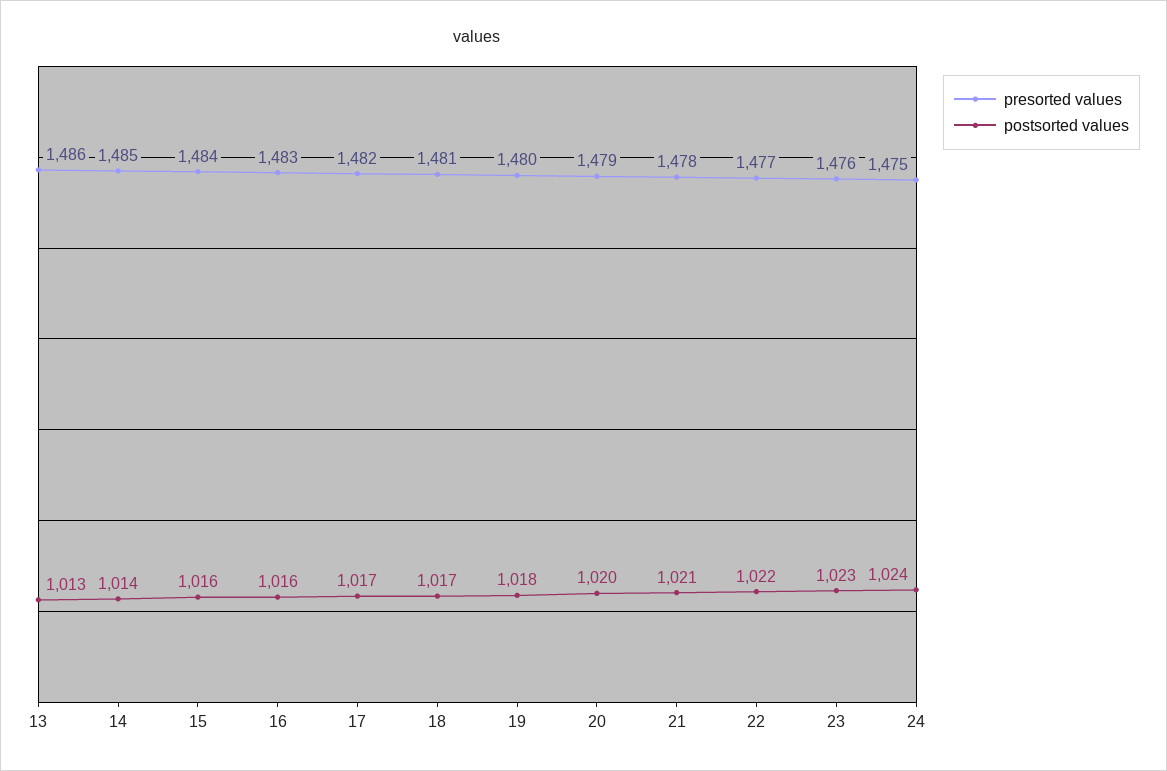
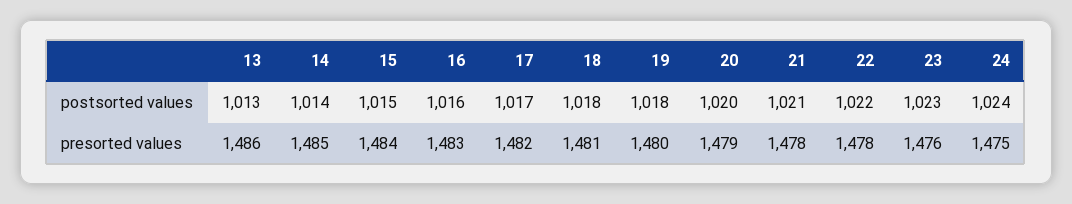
  {
    "presorted values": {
      "13": 1486,
      "14": 1485,
      "15": 1484,
      "16": 1483,
      "17": 1482,
      "18": 1481,
      "19": 1480,
      "20": 1479,
      "21": 1478,
-     "22": 1477,
+     "22": 1478,
      "23": 1476,
      "24": 1475
    },
    "postsorted values": {
      "13": 1013,
      "14": 1014,
-     "15": 1016,
+     "15": 1015,
      "16": 1016,
      "17": 1017,
-     "18": 1017,
+     "18": 1018,
      "19": 1018,
      "20": 1020,
      "21": 1021,
      "22": 1022,
      "23": 1023,
      "24": 1024
    }
  }

